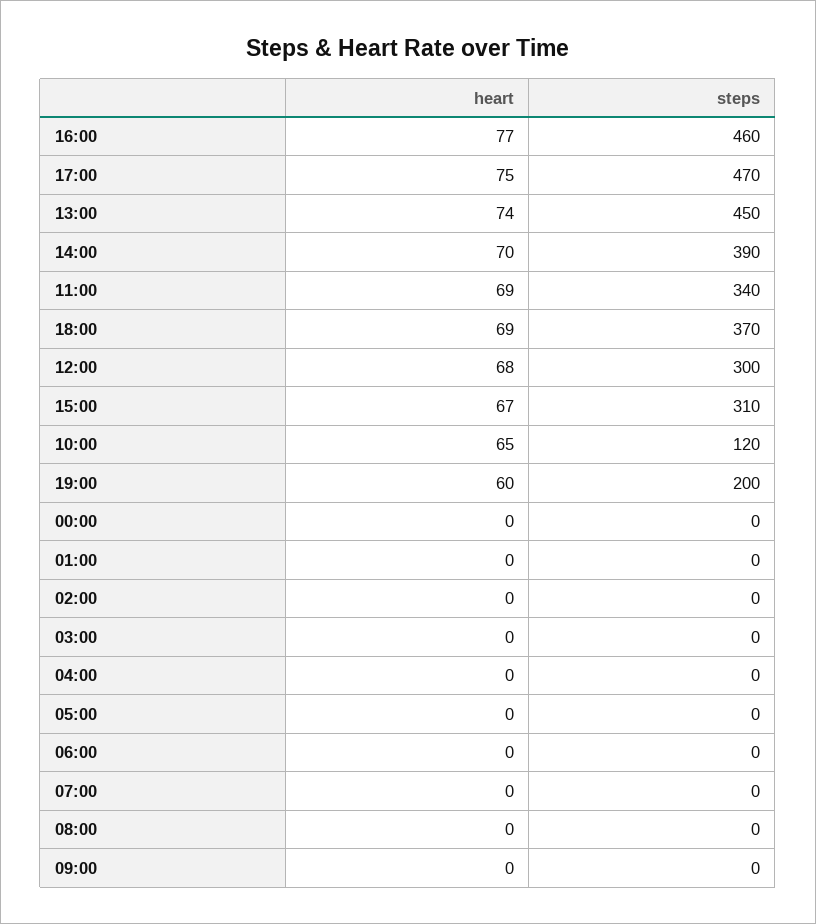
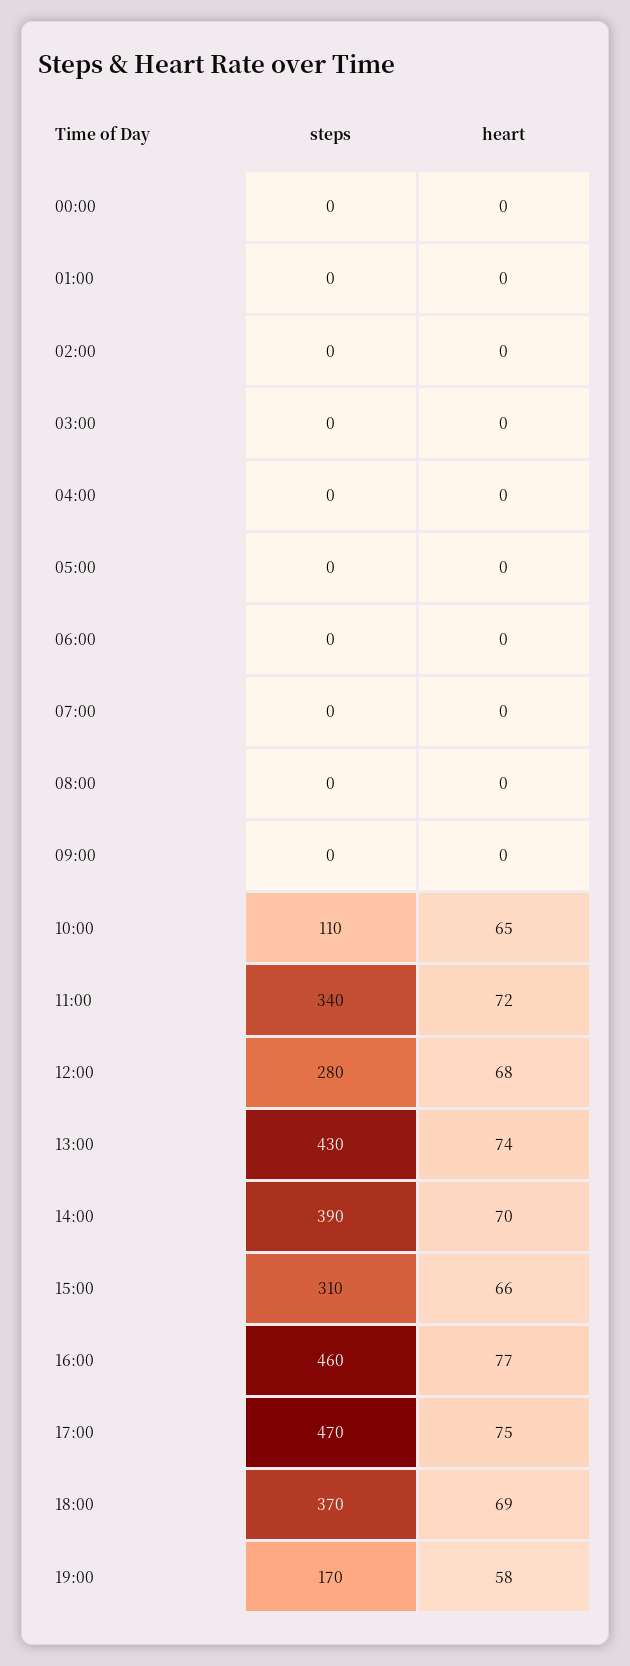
  {
    "heart": {
      "16:00": 77,
      "17:00": 75,
      "13:00": 74,
      "14:00": 70,
-     "11:00": 69,
+     "11:00": 72,
      "18:00": 69,
      "12:00": 68,
-     "15:00": 67,
+     "15:00": 66,
      "10:00": 65,
-     "19:00": 60,
+     "19:00": 58,
      "00:00": 0,
      "01:00": 0,
      "02:00": 0,
      "03:00": 0,
      "04:00": 0,
      "05:00": 0,
      "06:00": 0,
      "07:00": 0,
      "08:00": 0,
      "09:00": 0
    },
    "steps": {
      "16:00": 460,
      "17:00": 470,
-     "13:00": 450,
+     "13:00": 430,
      "14:00": 390,
      "11:00": 340,
      "18:00": 370,
-     "12:00": 300,
+     "12:00": 280,
      "15:00": 310,
-     "10:00": 120,
+     "10:00": 110,
-     "19:00": 200,
+     "19:00": 170,
      "00:00": 0,
      "01:00": 0,
      "02:00": 0,
      "03:00": 0,
      "04:00": 0,
      "05:00": 0,
      "06:00": 0,
      "07:00": 0,
      "08:00": 0,
      "09:00": 0
    }
  }

